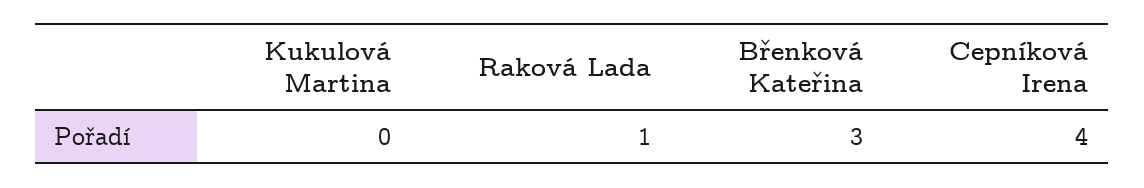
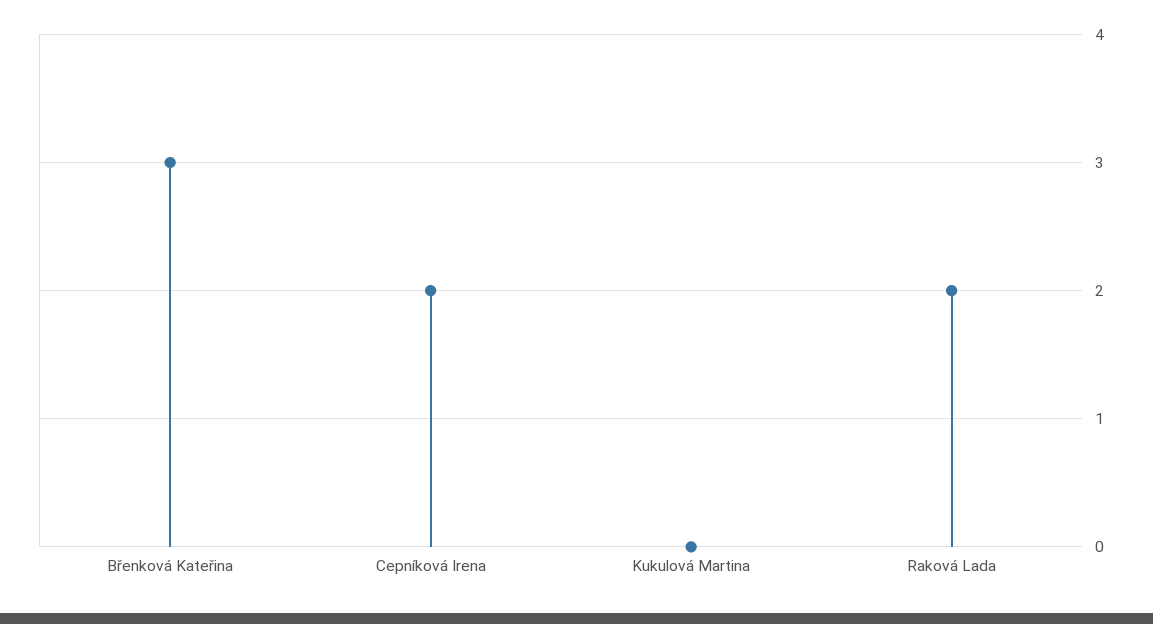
  {
    "Kukulová Martina": 0,
-   "Raková Lada": 1,
+   "Raková Lada": 2,
    "Břenková Kateřina": 3,
-   "Cepníková Irena": 4
+   "Cepníková Irena": 2
  }

